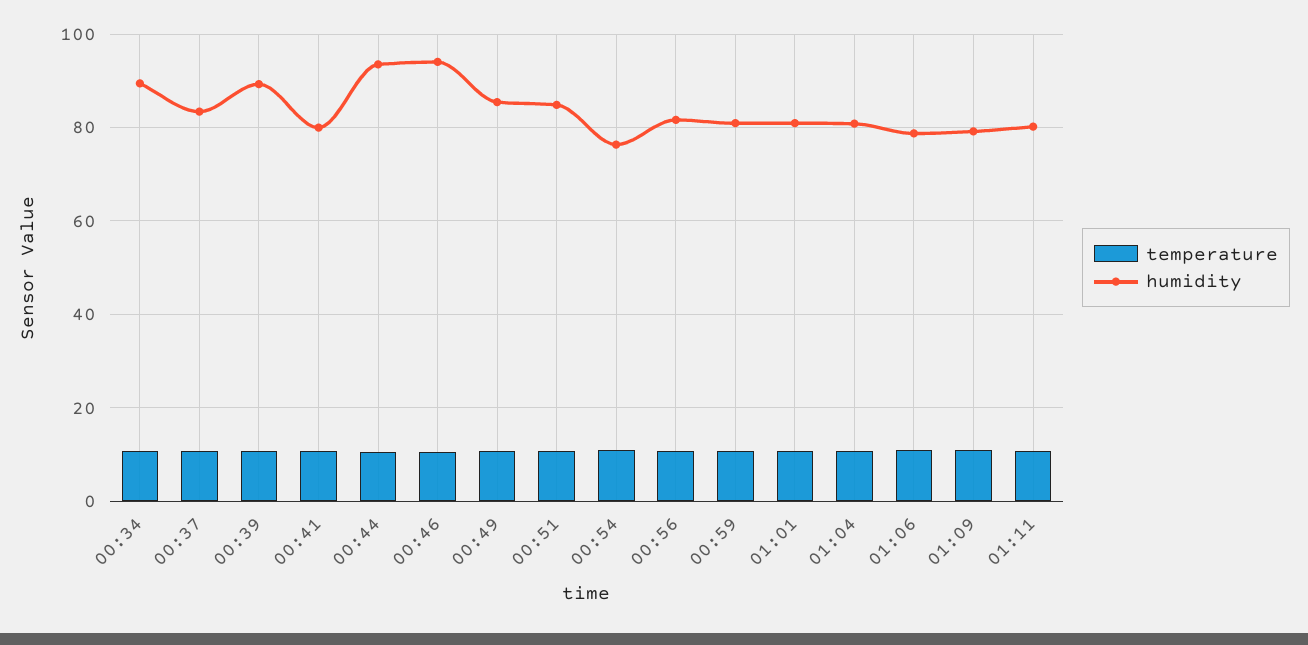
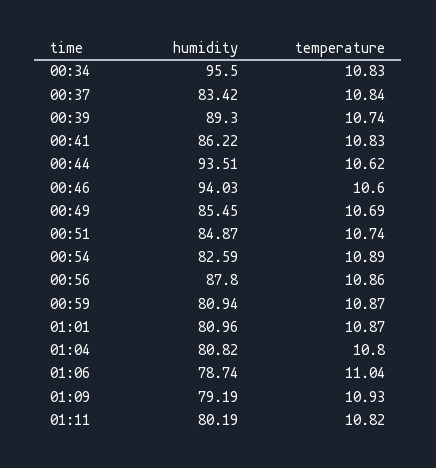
  {
    "temperature": {
      "00:34": 10.83,
      "00:37": 10.84,
      "00:39": 10.74,
      "00:41": 10.83,
      "00:44": 10.62,
      "00:46": 10.6,
      "00:49": 10.69,
      "00:51": 10.74,
      "00:54": 10.89,
      "00:56": 10.86,
      "00:59": 10.87,
      "01:01": 10.87,
      "01:04": 10.8,
      "01:06": 11.04,
      "01:09": 10.93,
      "01:11": 10.82
    },
    "humidity": {
-     "00:34": 90,
+     "00:34": 95.5,
      "00:37": 83.42,
      "00:39": 89.3,
-     "00:41": 80,
+     "00:41": 86.22,
      "00:44": 93.51,
      "00:46": 94.03,
      "00:49": 85.45,
      "00:51": 84.87,
-     "00:54": 76,
+     "00:54": 82.59,
-     "00:56": 82,
+     "00:56": 87.8,
      "00:59": 80.94,
      "01:01": 80.96,
      "01:04": 80.82,
      "01:06": 78.74,
      "01:09": 79.19,
      "01:11": 80.19
    }
  }

